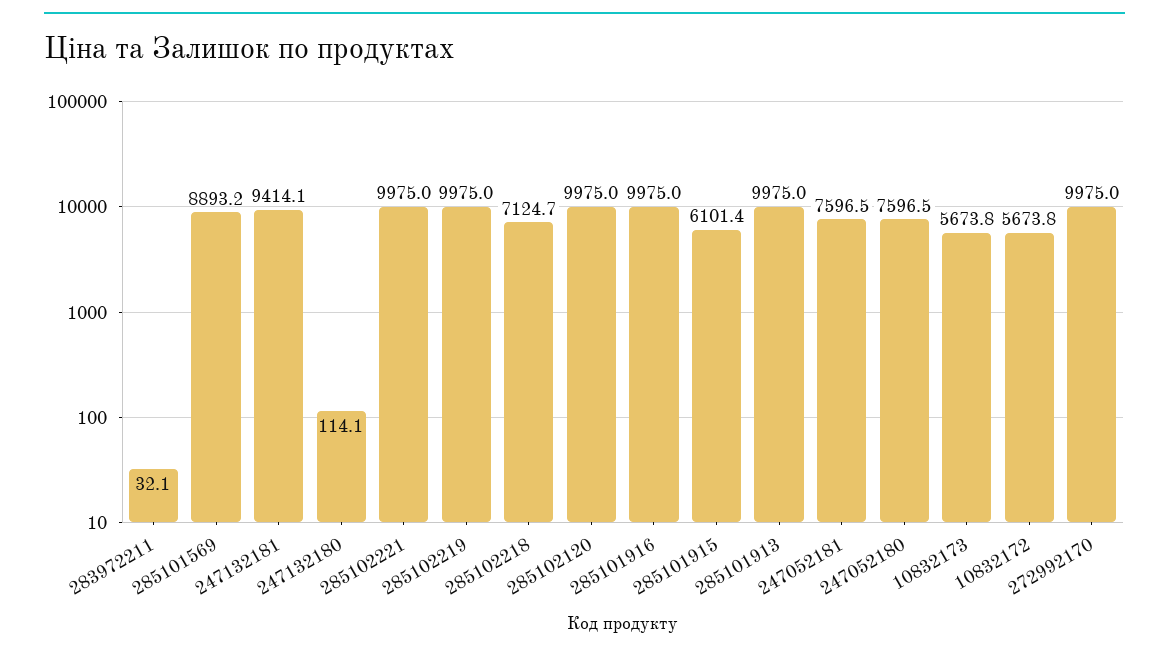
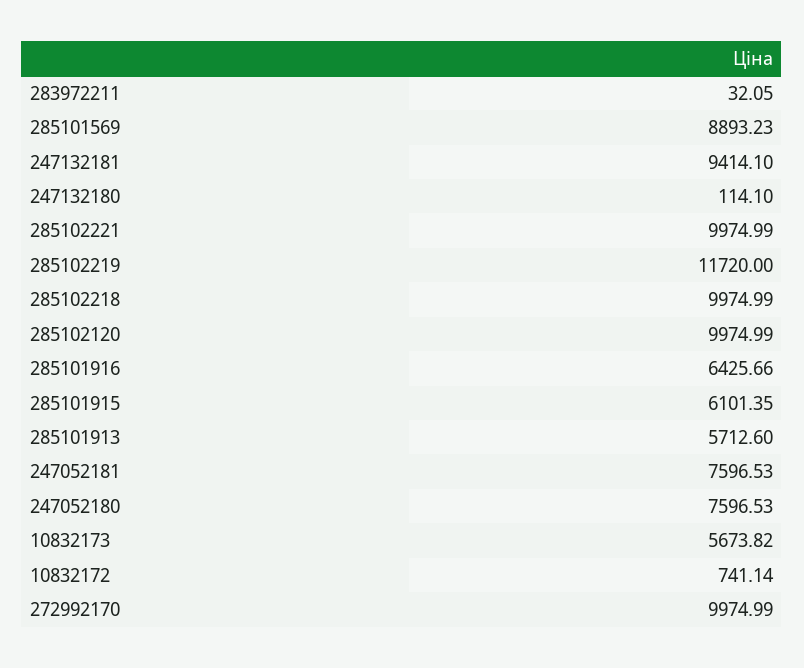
  {
    "283972211": 32.05,
    "285101569": 8893.23,
    "247132181": 9414.1,
    "247132180": 114.1,
    "285102221": 9974.99,
-   "285102219": 9975,
+   "285102219": 11720,
-   "285102218": 7124.7,
+   "285102218": 9974.99,
    "285102120": 9974.99,
-   "285101916": 9975,
+   "285101916": 6425.66,
    "285101915": 6101.35,
-   "285101913": 9975,
+   "285101913": 5712.6,
    "247052181": 7596.53,
    "247052180": 7596.53,
    "10832173": 5673.82,
-   "10832172": 5673.8,
+   "10832172": 741.14,
    "272992170": 9974.99
  }

